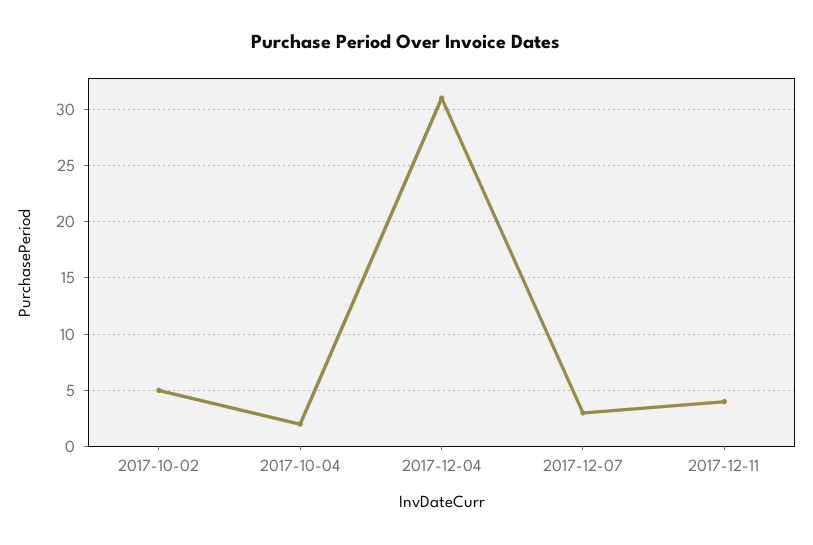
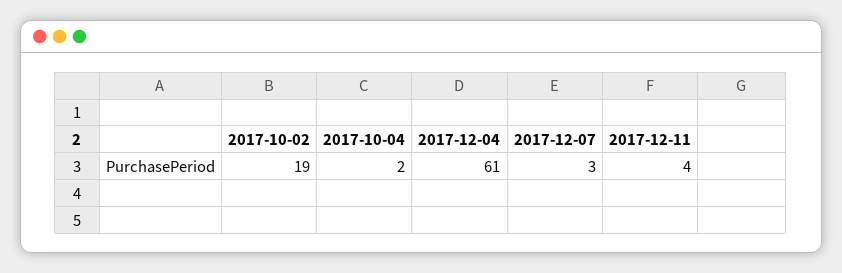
  {
-   "2017-10-02": 5,
+   "2017-10-02": 19,
    "2017-10-04": 2,
-   "2017-12-04": 31,
+   "2017-12-04": 61,
    "2017-12-07": 3,
    "2017-12-11": 4
  }

